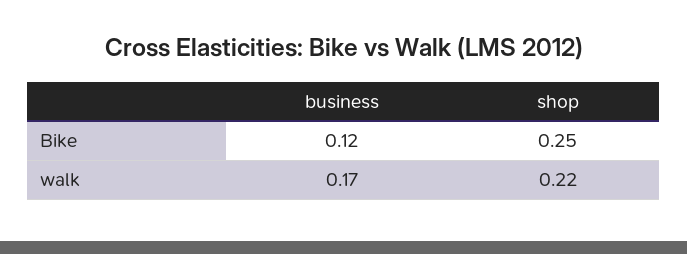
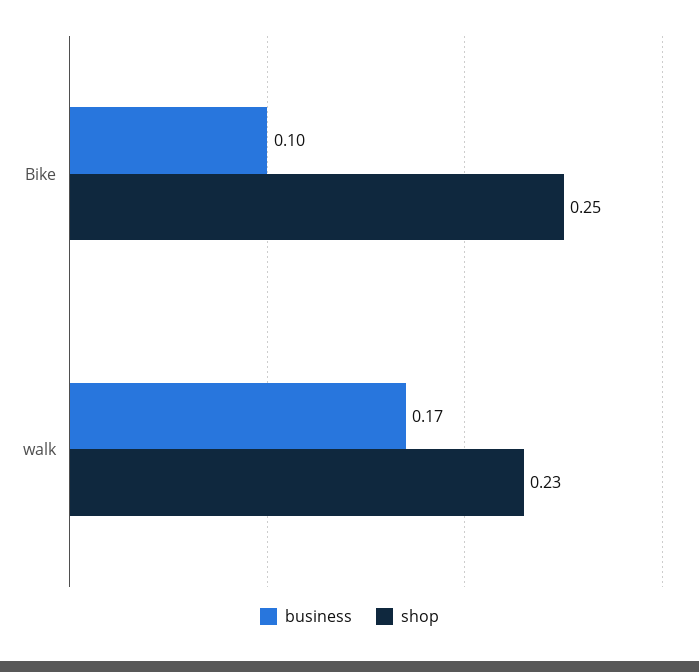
  {
    "business": {
-     "Bike": 0.12,
+     "Bike": 0.1,
      "walk": 0.17
    },
    "shop": {
      "Bike": 0.25,
-     "walk": 0.22
+     "walk": 0.23
    }
  }

